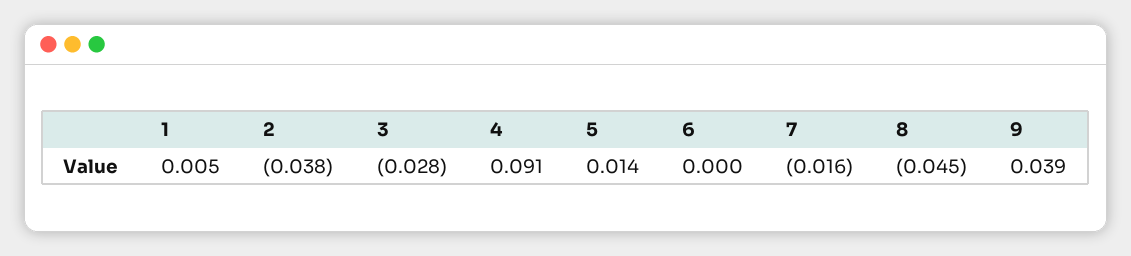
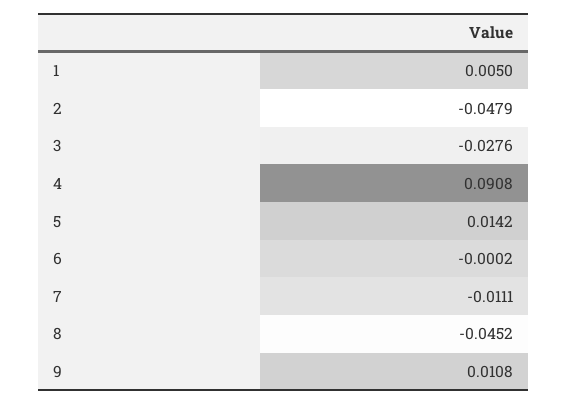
  {
    "1": 0.005,
-   "2": -0.038,
+   "2": -0.0479,
    "3": -0.0276,
    "4": 0.0908,
    "5": 0.0142,
    "6": -0.0002,
-   "7": -0.016,
+   "7": -0.0111,
    "8": -0.0452,
-   "9": 0.039
+   "9": 0.0108
  }

